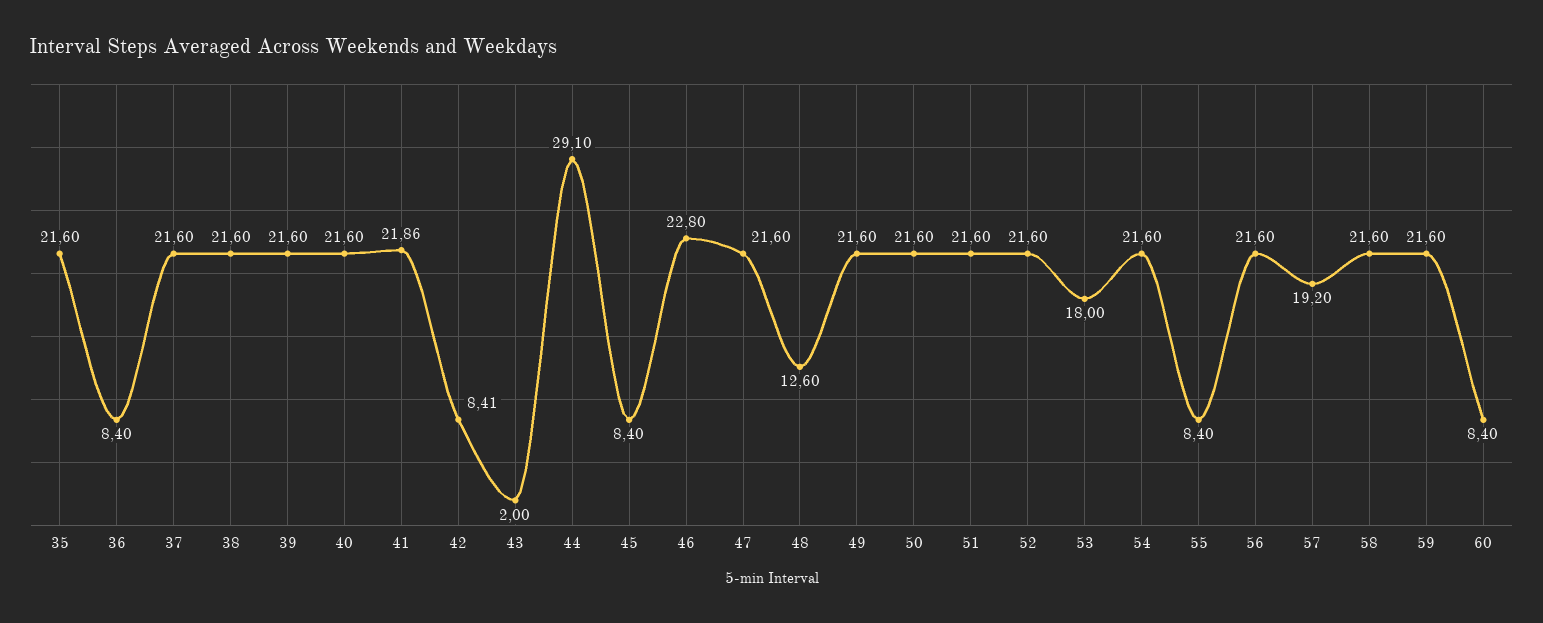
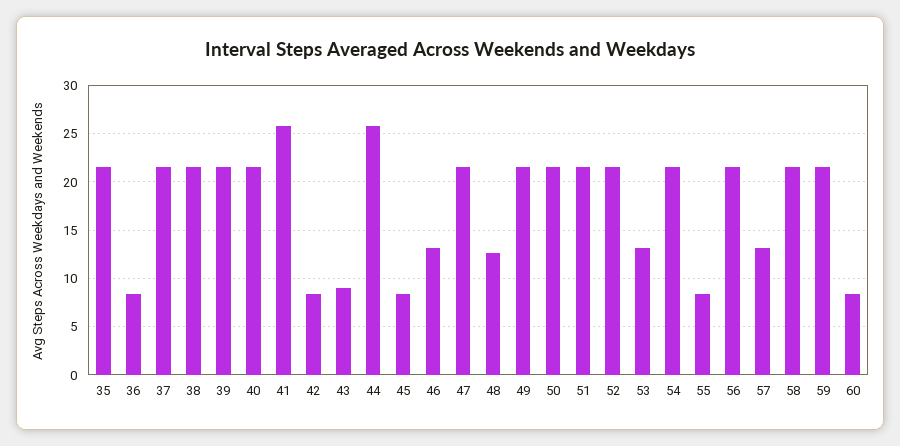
  {
    "35": 21.6,
    "36": 8.4,
    "37": 21.6,
    "38": 21.6,
    "39": 21.6,
    "40": 21.6,
-   "41": 21.86,
+   "41": 26,
    "42": 8.41,
-   "43": 2,
+   "43": 9,
-   "44": 29.1,
+   "44": 26,
    "45": 8.4,
-   "46": 22.8,
+   "46": 13,
    "47": 21.6,
    "48": 12.6,
    "49": 21.6,
    "50": 21.6,
    "51": 21.6,
    "52": 21.6,
-   "53": 18,
+   "53": 13,
    "54": 21.6,
    "55": 8.4,
    "56": 21.6,
-   "57": 19.2,
+   "57": 13,
    "58": 21.6,
    "59": 21.6,
    "60": 8.4
  }

